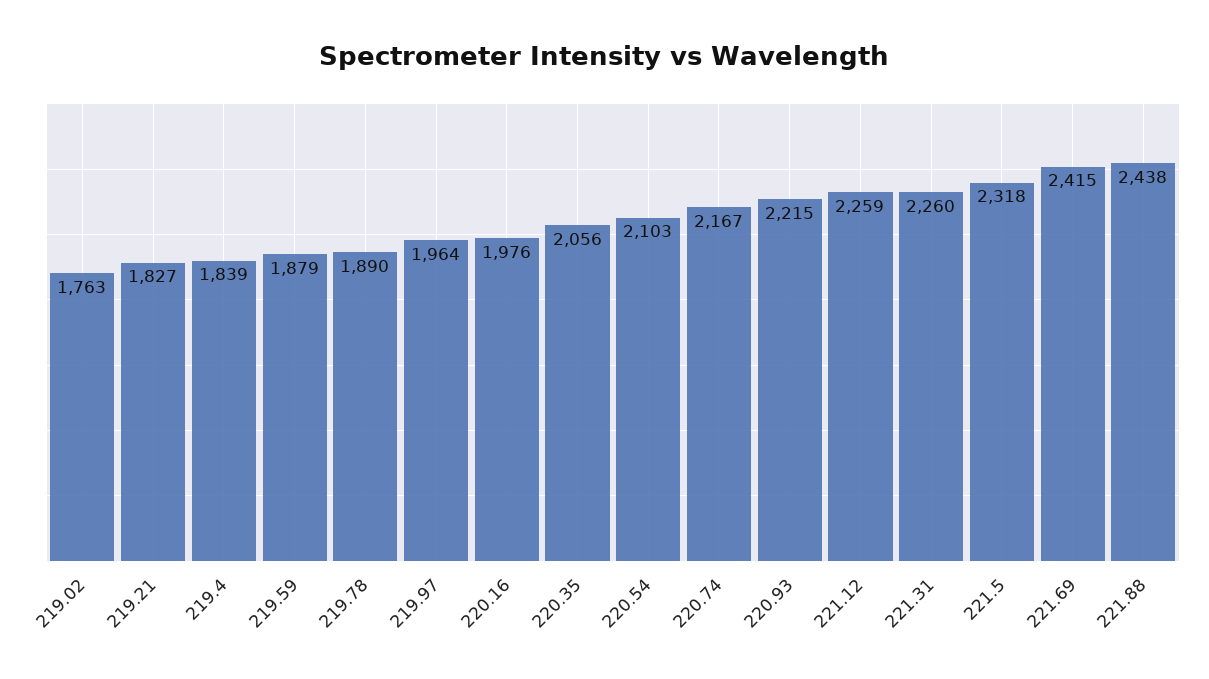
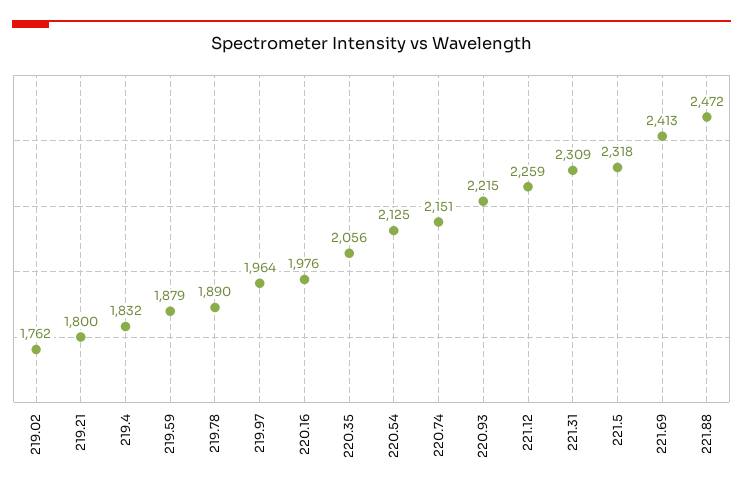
  {
-   "219.02": 1763,
+   "219.02": 1762,
-   "219.21": 1827,
+   "219.21": 1800,
-   "219.4": 1839,
+   "219.4": 1832,
    "219.59": 1879,
    "219.78": 1890,
    "219.97": 1964,
    "220.16": 1976,
    "220.35": 2056,
-   "220.54": 2103,
+   "220.54": 2125,
-   "220.74": 2167,
+   "220.74": 2151,
    "220.93": 2215,
    "221.12": 2259,
-   "221.31": 2260,
+   "221.31": 2309,
    "221.5": 2318,
-   "221.69": 2415,
+   "221.69": 2413,
-   "221.88": 2438
+   "221.88": 2472
  }

